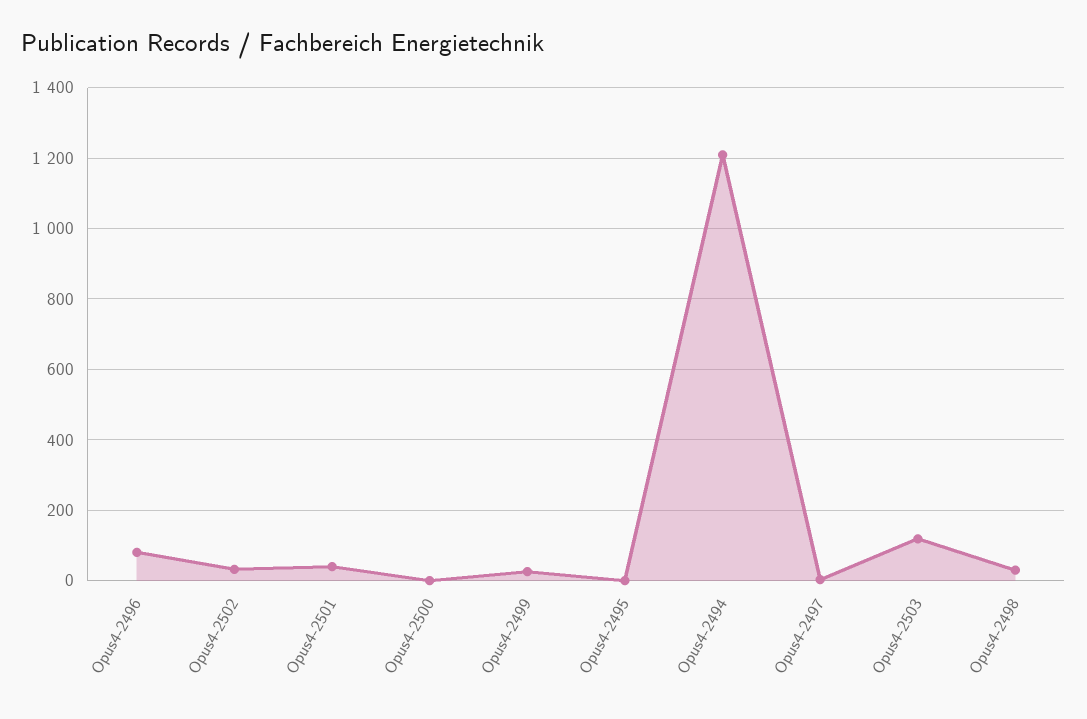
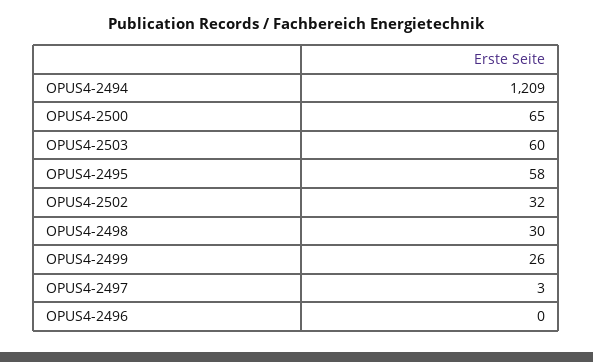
  {
-   "Opus4-2496": 80,
+   "Opus4-2496": 0,
    "Opus4-2502": 32,
-   "Opus4-2501": 40,
-   "Opus4-2500": 0,
+   "Opus4-2500": 65,
    "Opus4-2499": 26,
-   "Opus4-2495": 0,
+   "Opus4-2495": 58,
    "Opus4-2494": 1209,
    "Opus4-2497": 3,
-   "Opus4-2503": 120,
+   "Opus4-2503": 60,
    "Opus4-2498": 30
  }

